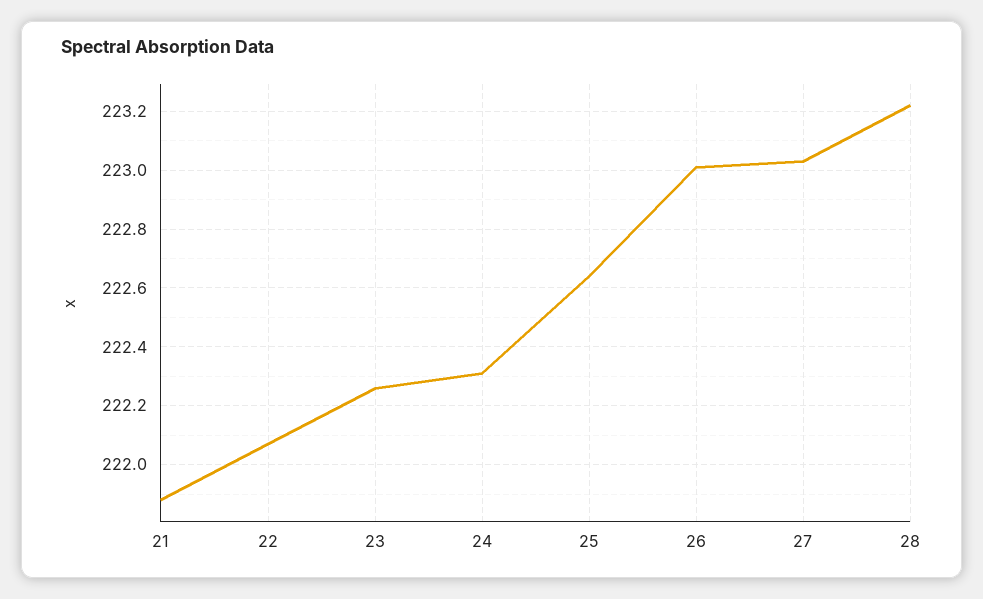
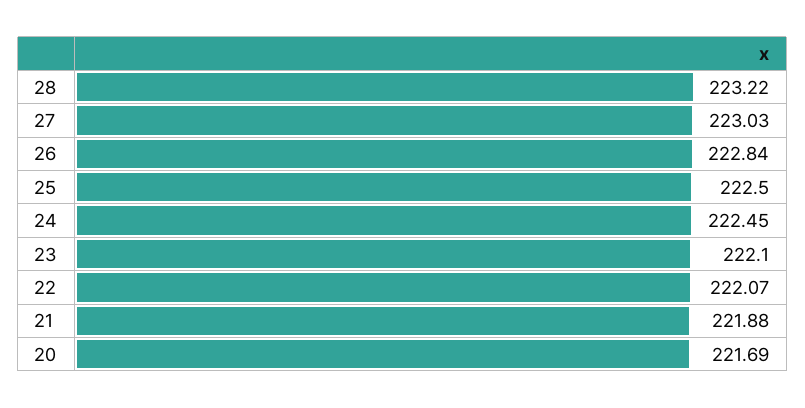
  {
    "21": 221.88,
    "22": 222.07,
-   "23": 222.25,
+   "23": 222.1,
-   "24": 222.3,
+   "24": 222.45,
-   "25": 222.65,
+   "25": 222.5,
-   "26": 223,
+   "26": 222.84,
    "27": 223.03,
-   "28": 223.22
+   "28": 223.22,
+   "20": 221.69
  }

